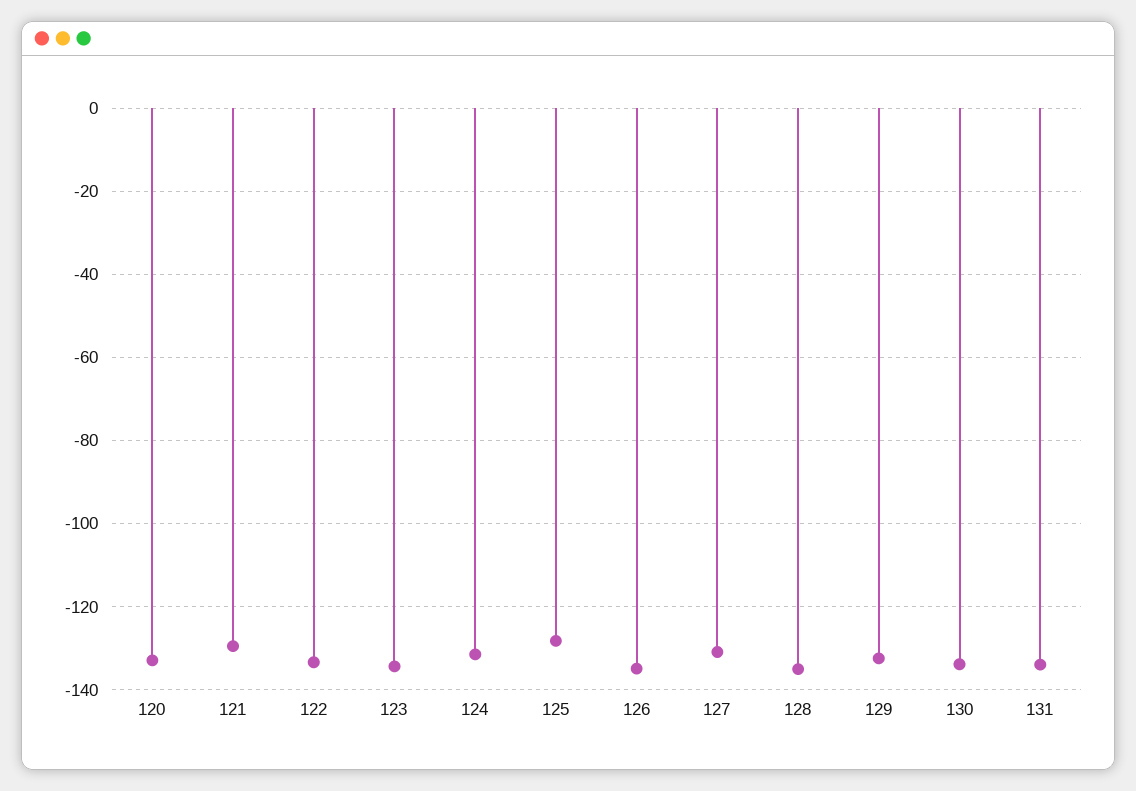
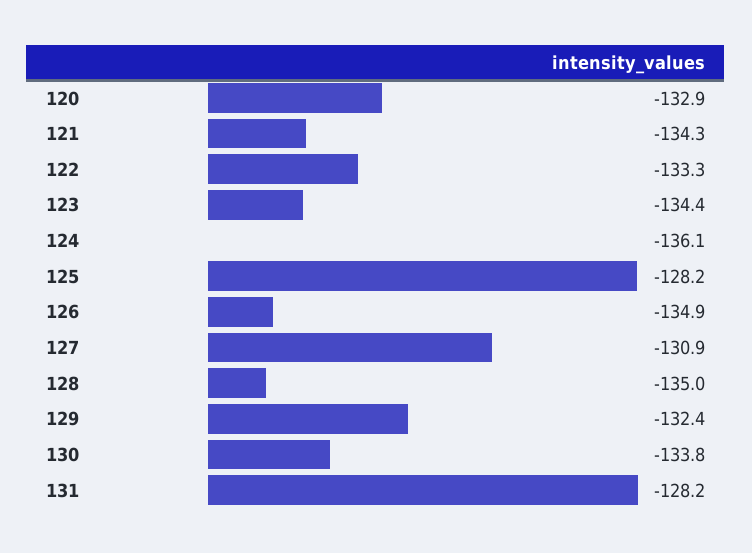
  {
    "120": -132.9,
-   "121": -130,
+   "121": -134.3,
    "122": -133.3,
    "123": -134.4,
-   "124": -132,
+   "124": -136.1,
    "125": -128.2,
    "126": -134.9,
    "127": -130.9,
    "128": -135,
    "129": -132.4,
    "130": -133.8,
-   "131": -134
+   "131": -128.2
  }

